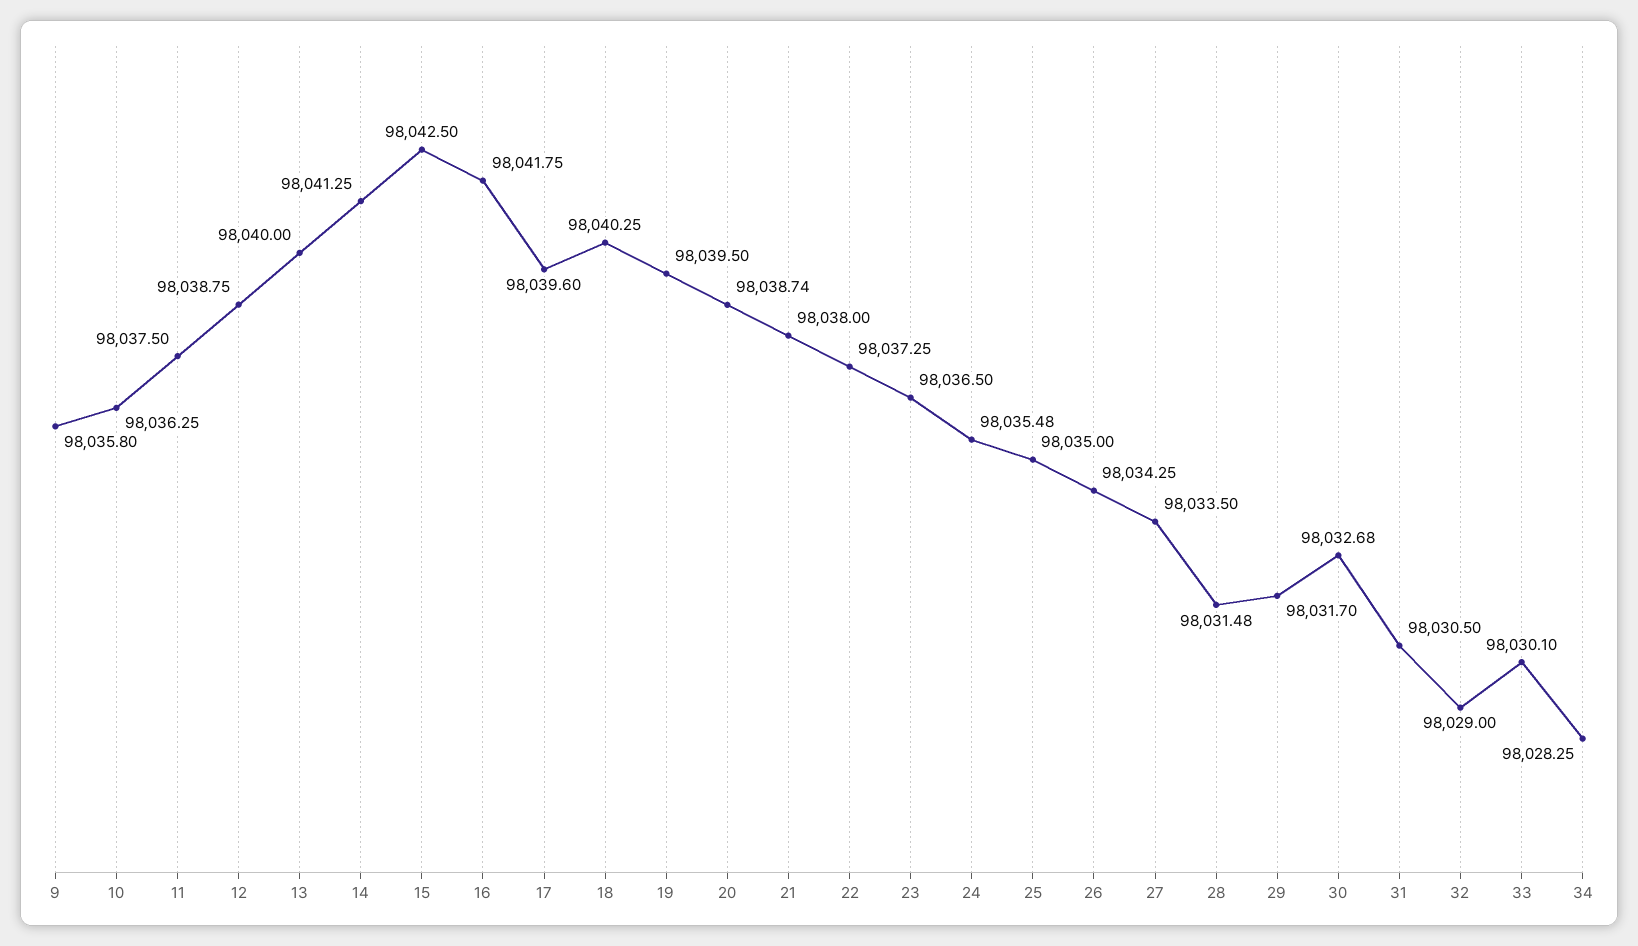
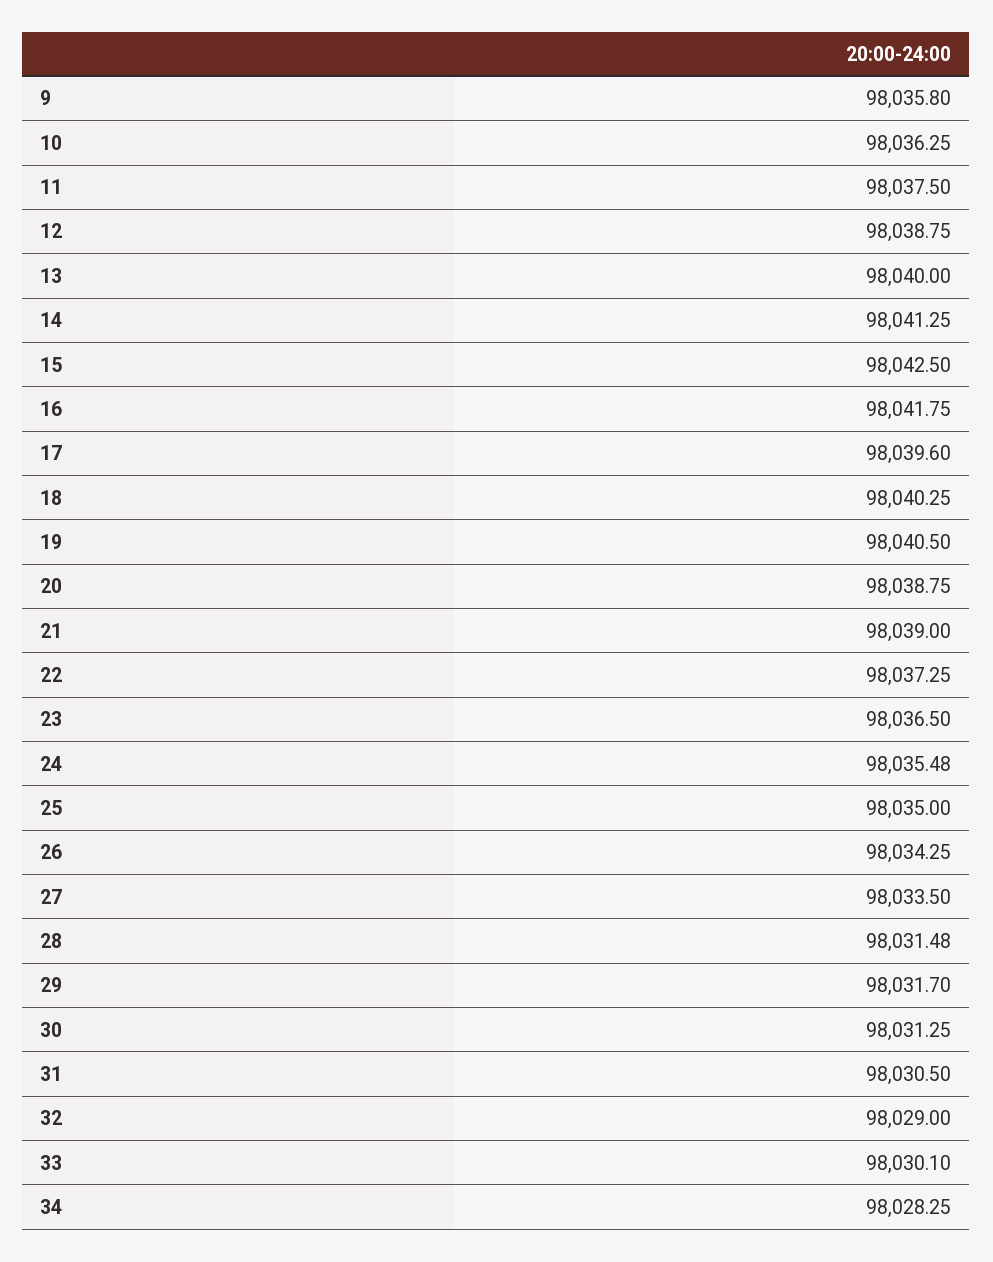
  {
    "9": 98035.8,
    "10": 98036.25,
    "11": 98037.5,
    "12": 98038.75,
    "13": 98040,
    "14": 98041.25,
    "15": 98042.5,
    "16": 98041.75,
    "17": 98039.6,
    "18": 98040.25,
-   "19": 98039.5,
+   "19": 98040.5,
-   "20": 98038.74,
+   "20": 98038.75,
-   "21": 98038,
+   "21": 98039,
    "22": 98037.25,
    "23": 98036.5,
    "24": 98035.48,
    "25": 98035,
    "26": 98034.25,
    "27": 98033.5,
    "28": 98031.48,
    "29": 98031.7,
-   "30": 98032.68,
+   "30": 98031.25,
    "31": 98030.5,
    "32": 98029,
    "33": 98030.1,
    "34": 98028.25
  }

